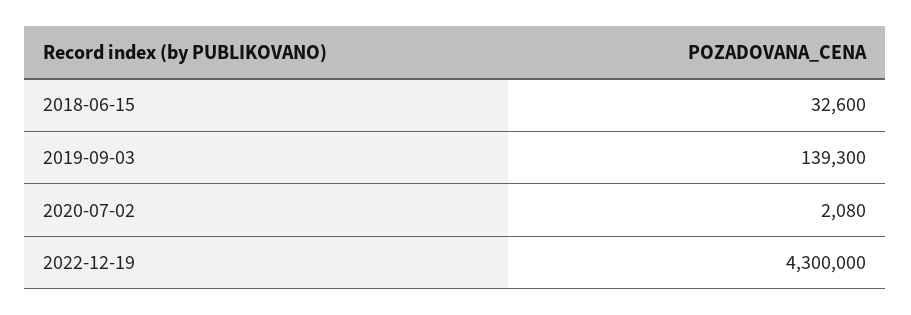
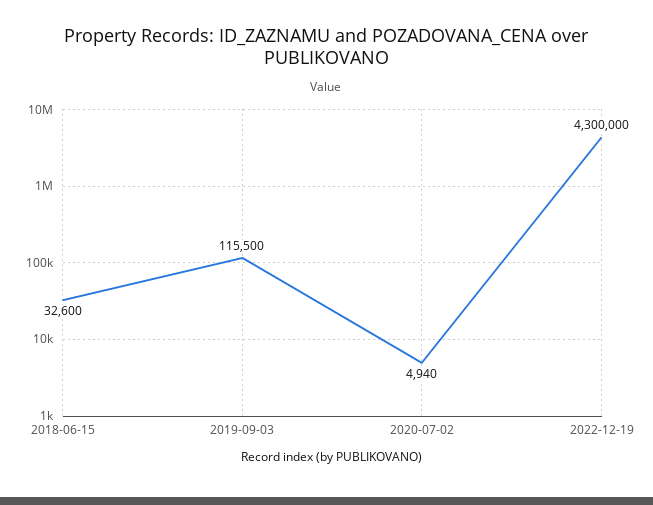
  {
    "2018-06-15": 32600,
-   "2019-09-03": 139300,
+   "2019-09-03": 115500,
-   "2020-07-02": 2080,
+   "2020-07-02": 4940,
    "2022-12-19": 4300000
  }

